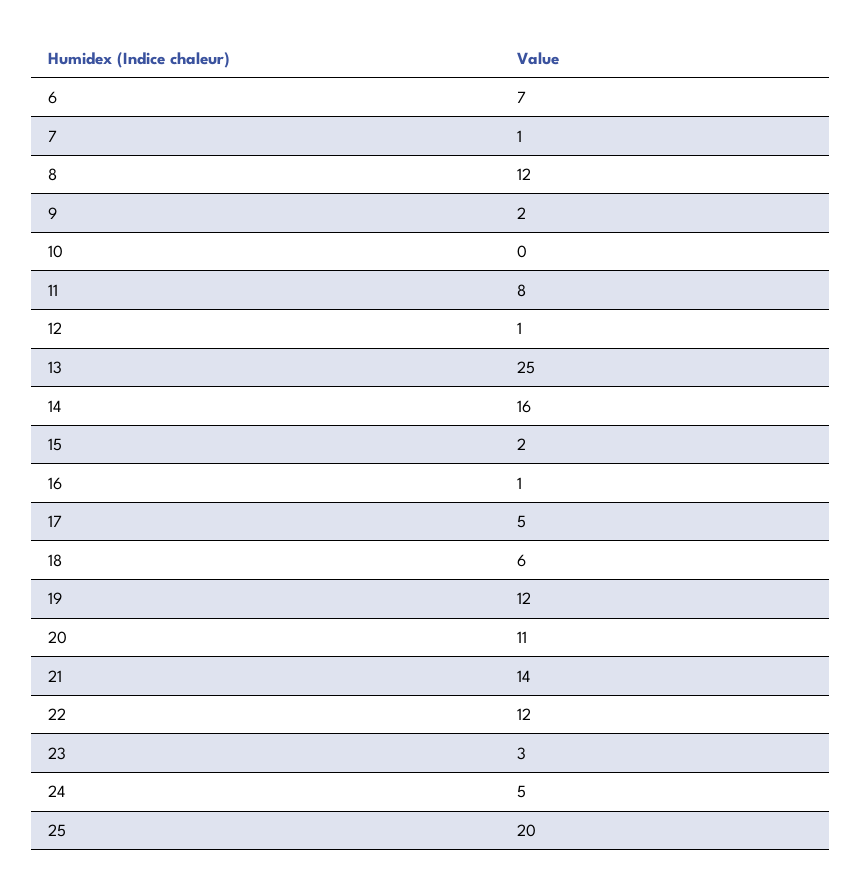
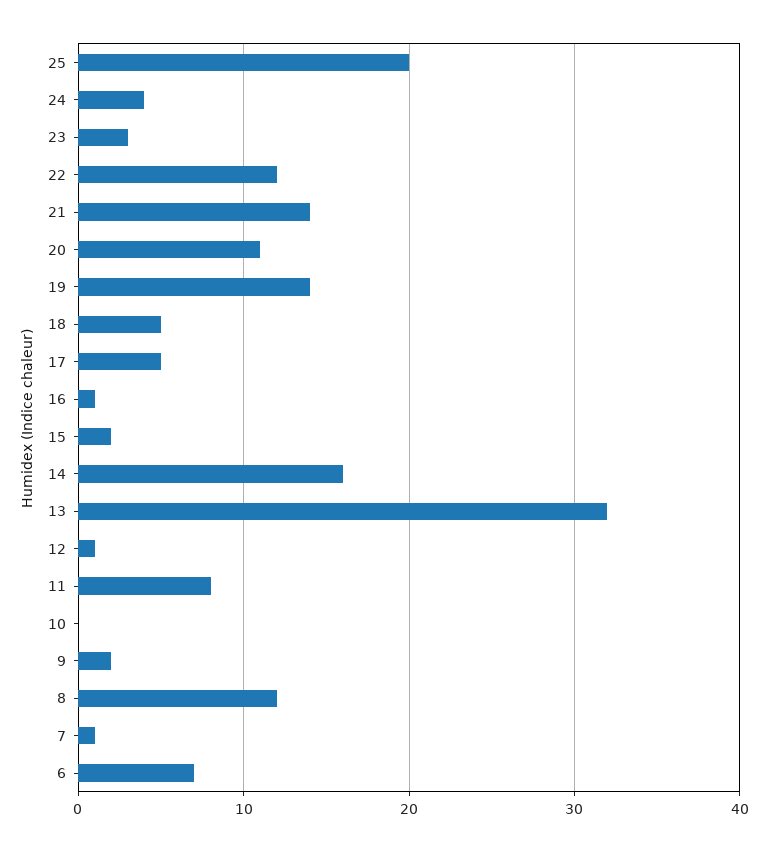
  {
    "6": 7,
    "7": 1,
    "8": 12,
    "9": 2,
    "10": 0,
    "11": 8,
    "12": 1,
-   "13": 25,
+   "13": 32,
    "14": 16,
    "15": 2,
    "16": 1,
    "17": 5,
-   "18": 6,
+   "18": 5,
-   "19": 12,
+   "19": 14,
    "20": 11,
    "21": 14,
    "22": 12,
    "23": 3,
-   "24": 5,
+   "24": 4,
    "25": 20
  }

